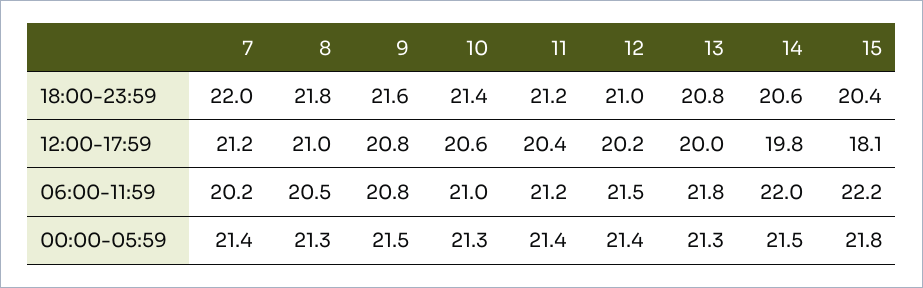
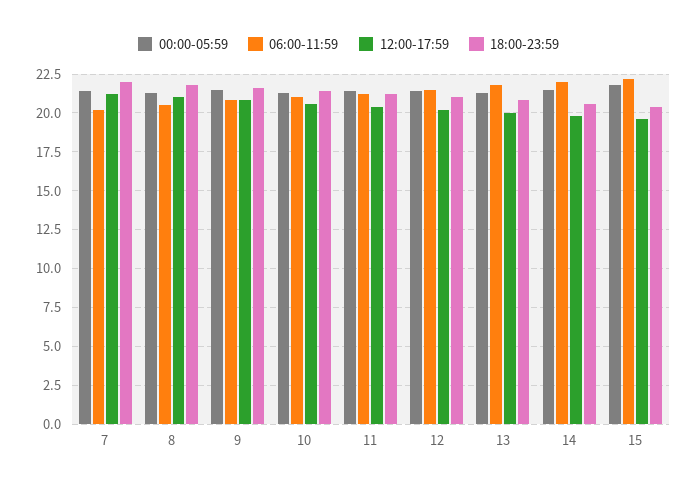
  {
    "18:00-23:59": {
      "7": 22,
      "8": 21.8,
      "9": 21.6,
      "10": 21.4,
      "11": 21.2,
      "12": 21,
      "13": 20.8,
      "14": 20.6,
      "15": 20.4
    },
    "12:00-17:59": {
      "7": 21.2,
      "8": 21,
      "9": 20.8,
      "10": 20.6,
      "11": 20.4,
      "12": 20.2,
      "13": 20,
      "14": 19.8,
-     "15": 18.1
+     "15": 19.5
    },
    "06:00-11:59": {
      "7": 20.2,
      "8": 20.5,
      "9": 20.8,
      "10": 21,
      "11": 21.2,
      "12": 21.5,
      "13": 21.8,
      "14": 22,
      "15": 22.2
    },
    "00:00-05:59": {
      "7": 21.4,
      "8": 21.3,
      "9": 21.5,
      "10": 21.3,
      "11": 21.4,
      "12": 21.4,
      "13": 21.3,
      "14": 21.5,
      "15": 21.8
    }
  }

